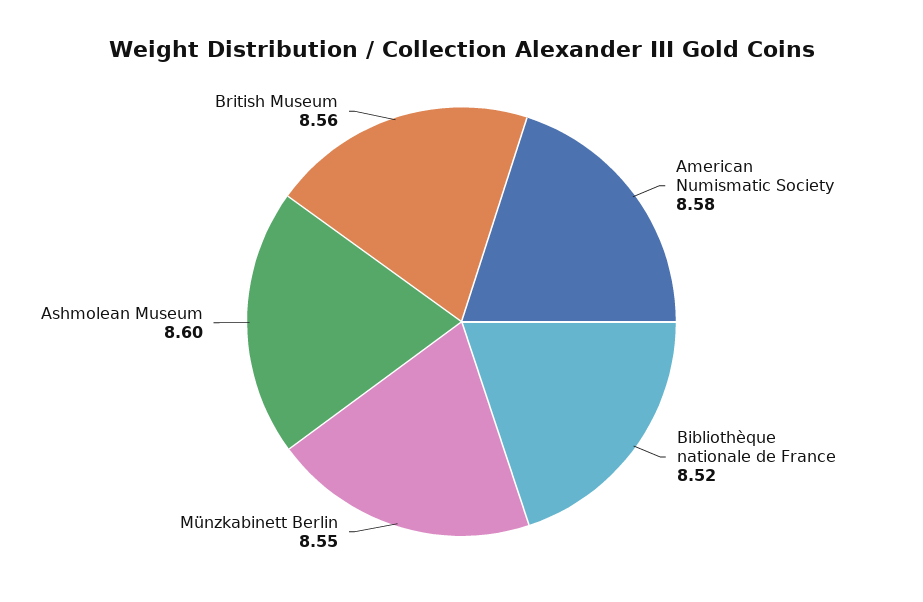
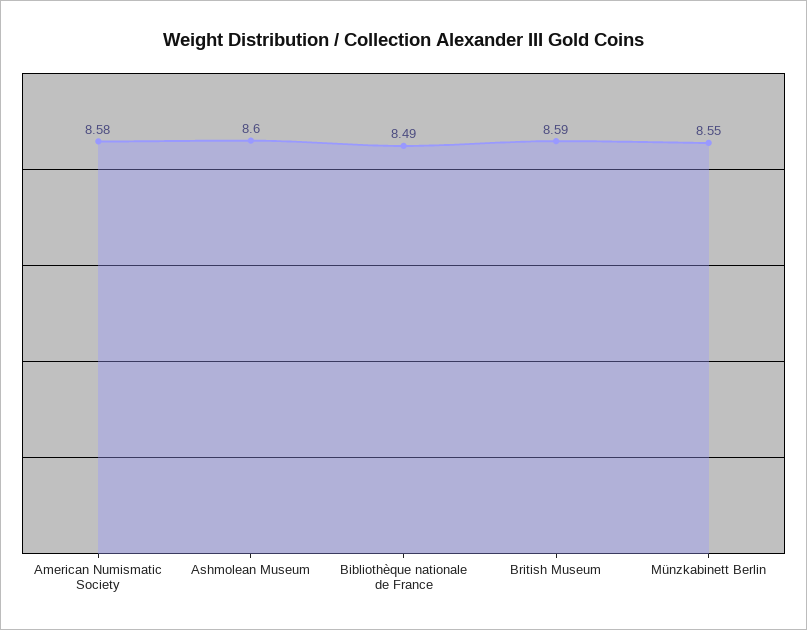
  {
    "American Numismatic Society": 8.58,
-   "Bibliothèque nationale de France": 8.52,
+   "Bibliothèque nationale de France": 8.49,
    "Münzkabinett Berlin": 8.55,
    "Ashmolean Museum": 8.6,
-   "British Museum": 8.56
+   "British Museum": 8.59
  }

